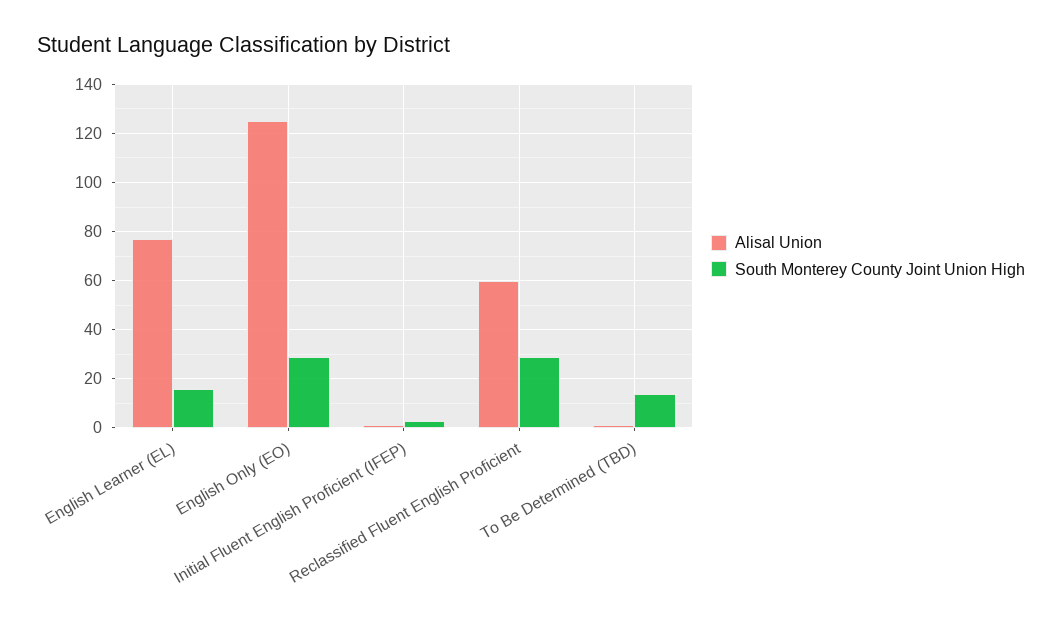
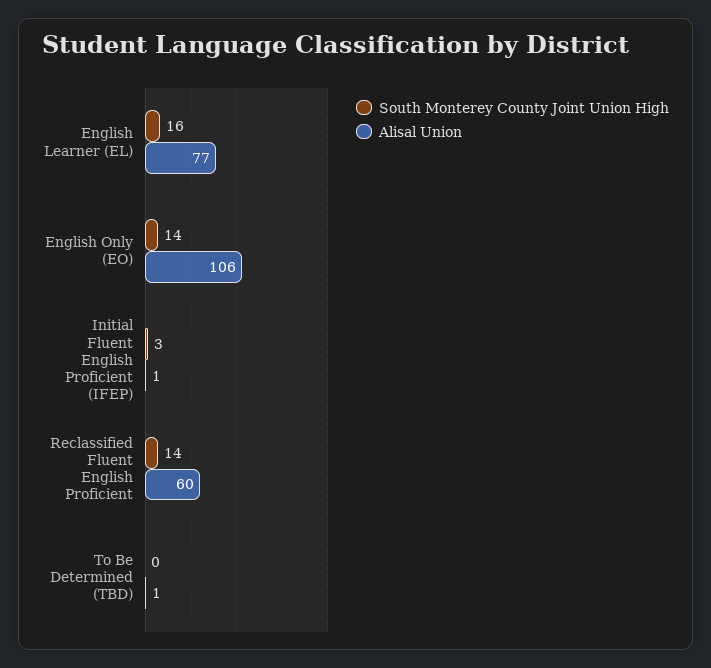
  {
    "Alisal Union": {
      "English Learner (EL)": 77,
-     "English Only (EO)": 125,
+     "English Only (EO)": 106,
      "Initial Fluent English Proficient (IFEP)": 1,
      "Reclassified Fluent English Proficient": 60,
      "To Be Determined (TBD)": 1
    },
    "South Monterey County Joint Union High": {
      "English Learner (EL)": 16,
-     "English Only (EO)": 30,
+     "English Only (EO)": 14,
      "Initial Fluent English Proficient (IFEP)": 3,
-     "Reclassified Fluent English Proficient": 30,
+     "Reclassified Fluent English Proficient": 14,
-     "To Be Determined (TBD)": 15
+     "To Be Determined (TBD)": 0
    }
  }

